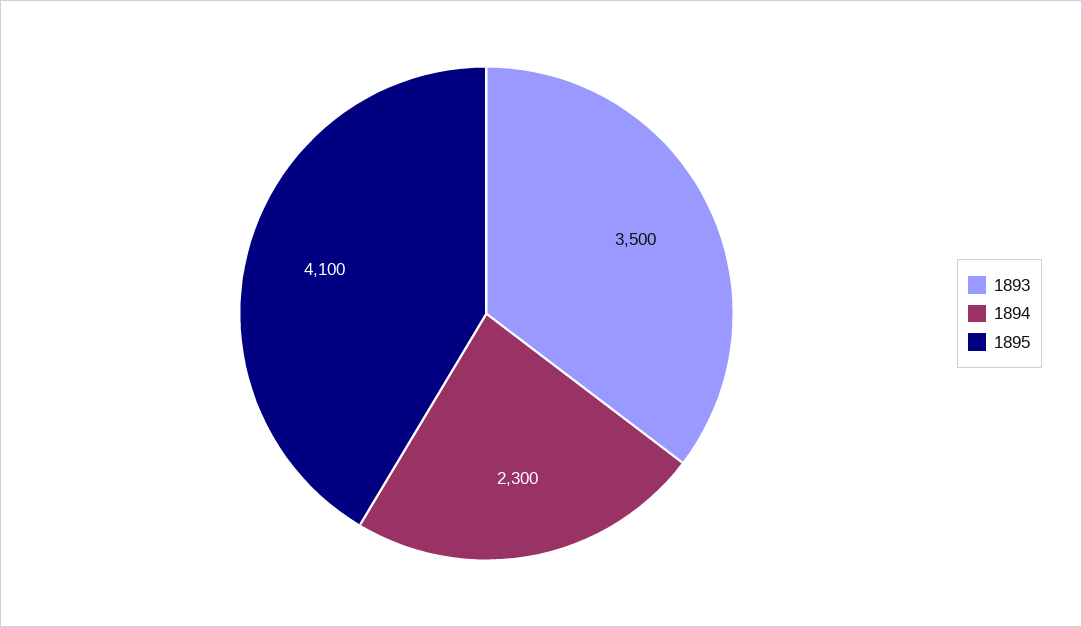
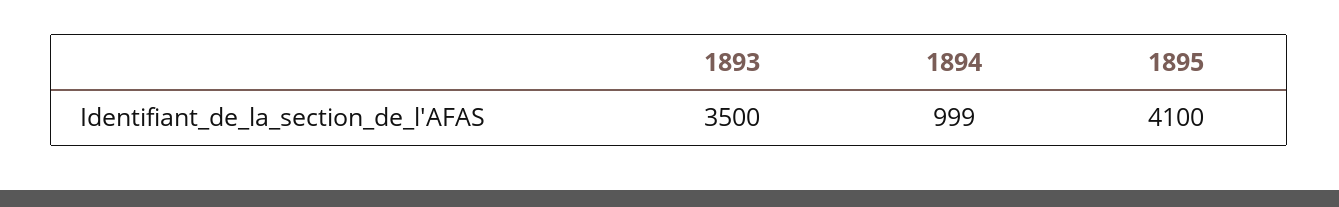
  {
    "1893": 3500,
-   "1894": 2300,
+   "1894": 999,
    "1895": 4100
  }

